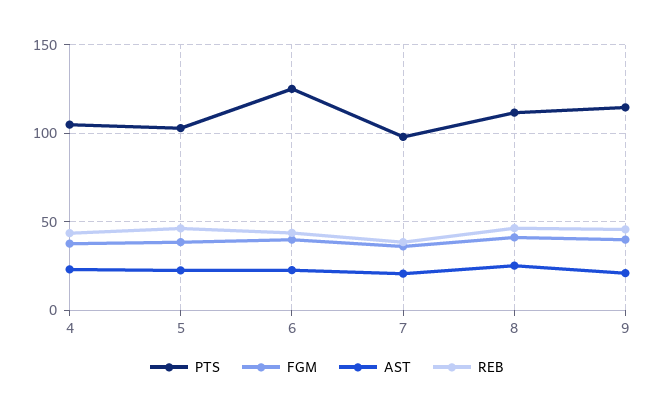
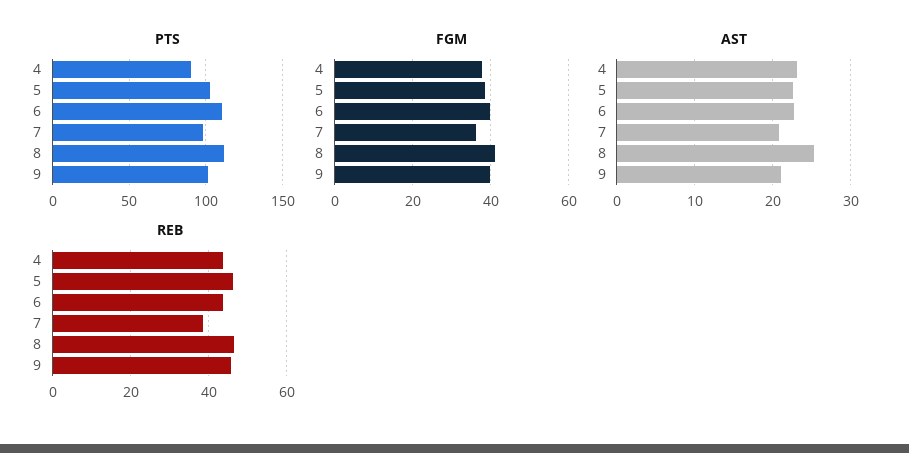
  {
    "PTS": {
-     "4": 105,
+     "4": 90,
      "5": 105,
-     "6": 125,
+     "6": 110,
      "7": 100,
      "8": 110,
-     "9": 115
+     "9": 100
    },
    "FGM": {
      "4": 38,
      "5": 38,
      "6": 40,
      "7": 36,
      "8": 42,
      "9": 40
    },
    "AST": {
      "4": 23,
      "5": 23,
      "6": 23,
      "7": 21,
      "8": 25,
      "9": 21
    },
    "REB": {
      "4": 44,
      "5": 46,
      "6": 44,
      "7": 38,
      "8": 46,
      "9": 46
    }
  }

